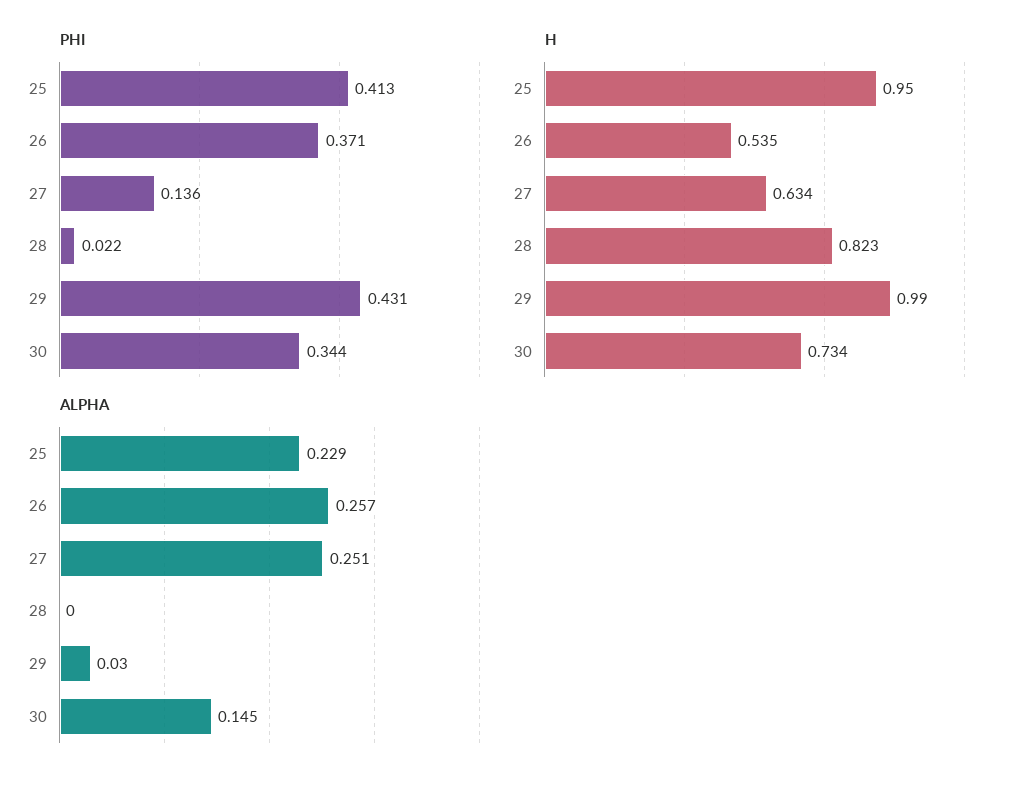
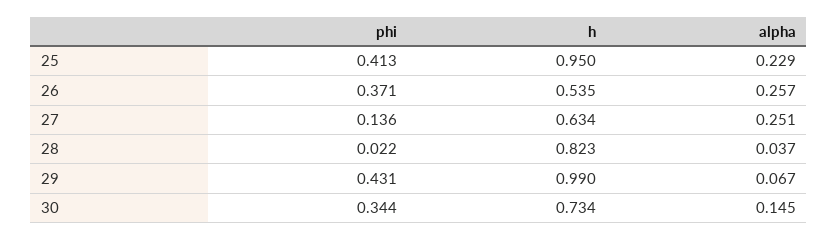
  {
    "PHI": {
      "25": 0.413,
      "26": 0.371,
      "27": 0.136,
      "28": 0.022,
      "29": 0.431,
      "30": 0.344
    },
    "H": {
      "25": 0.95,
      "26": 0.535,
      "27": 0.634,
      "28": 0.823,
      "29": 0.99,
      "30": 0.734
    },
    "ALPHA": {
      "25": 0.229,
      "26": 0.257,
      "27": 0.251,
-     "28": 0,
+     "28": 0.037,
-     "29": 0.03,
+     "29": 0.067,
      "30": 0.145
    }
  }

